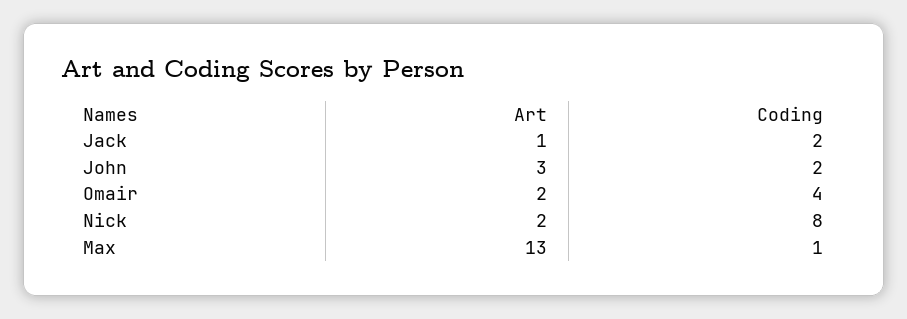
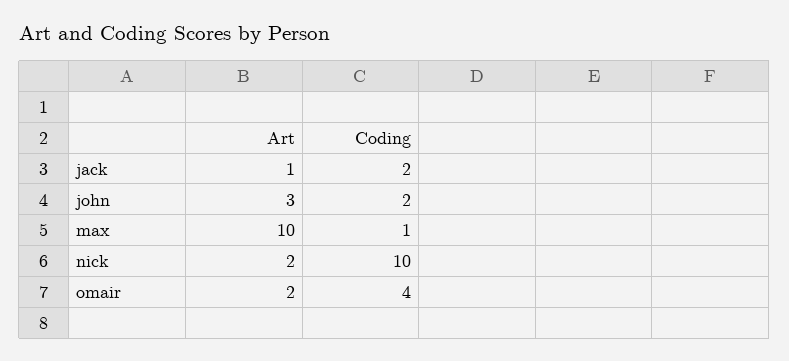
  {
    "Art": {
      "Jack": 1,
      "John": 3,
      "Omair": 2,
      "Nick": 2,
-     "Max": 13
+     "Max": 10
    },
    "Coding": {
      "Jack": 2,
      "John": 2,
      "Omair": 4,
-     "Nick": 8,
+     "Nick": 10,
      "Max": 1
    }
  }

